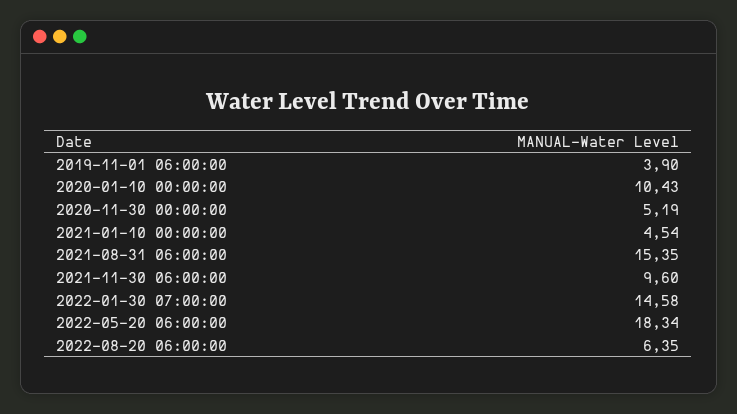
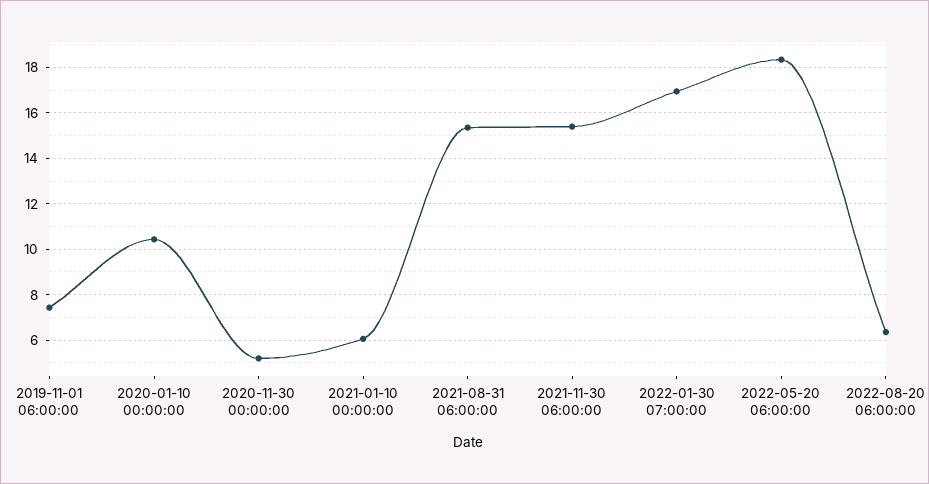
  {
-   "2019-11-01 06:00:00": 3.9,
+   "2019-11-01 06:00:00": 7.5,
    "2020-01-10 00:00:00": 10.43,
    "2020-11-30 00:00:00": 5.19,
-   "2021-01-10 00:00:00": 4.54,
+   "2021-01-10 00:00:00": 6,
    "2021-08-31 06:00:00": 15.35,
-   "2021-11-30 06:00:00": 9.6,
+   "2021-11-30 06:00:00": 15.5,
-   "2022-01-30 07:00:00": 14.58,
+   "2022-01-30 07:00:00": 17,
    "2022-05-20 06:00:00": 18.34,
    "2022-08-20 06:00:00": 6.35
  }

